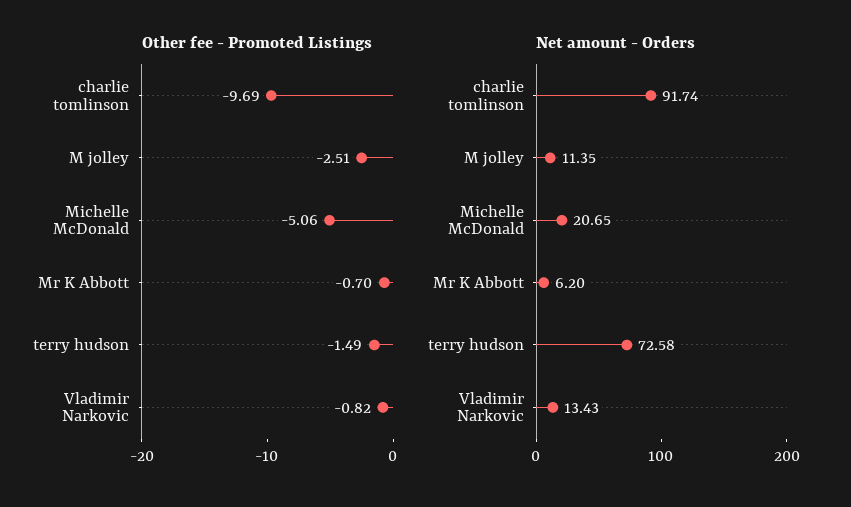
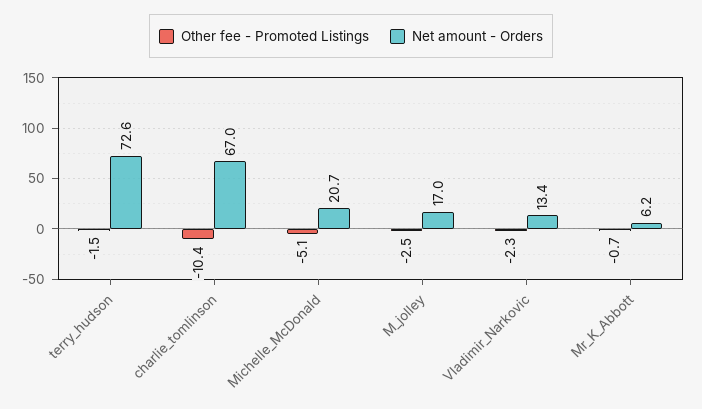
  {
    "Other fee - Promoted Listings": {
-     "charlie tomlinson": -9.69,
+     "charlie tomlinson": -10.4,
      "M jolley": -2.51,
      "Michelle McDonald": -5.06,
      "Mr K Abbott": -0.7,
      "terry hudson": -1.49,
-     "Vladimir Narkovic": -0.82
+     "Vladimir Narkovic": -2.3
    },
    "Net amount - Orders": {
-     "charlie tomlinson": 91.74,
+     "charlie tomlinson": 67,
-     "M jolley": 11.35,
+     "M jolley": 17,
      "Michelle McDonald": 20.65,
      "Mr K Abbott": 6.2,
      "terry hudson": 72.58,
      "Vladimir Narkovic": 13.43
    }
  }

